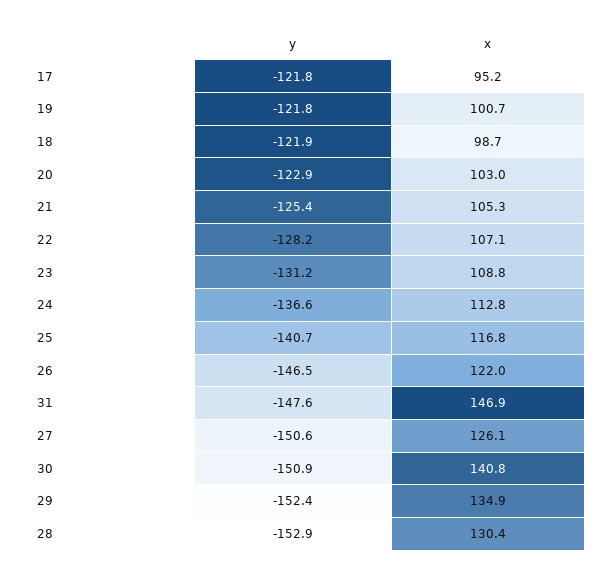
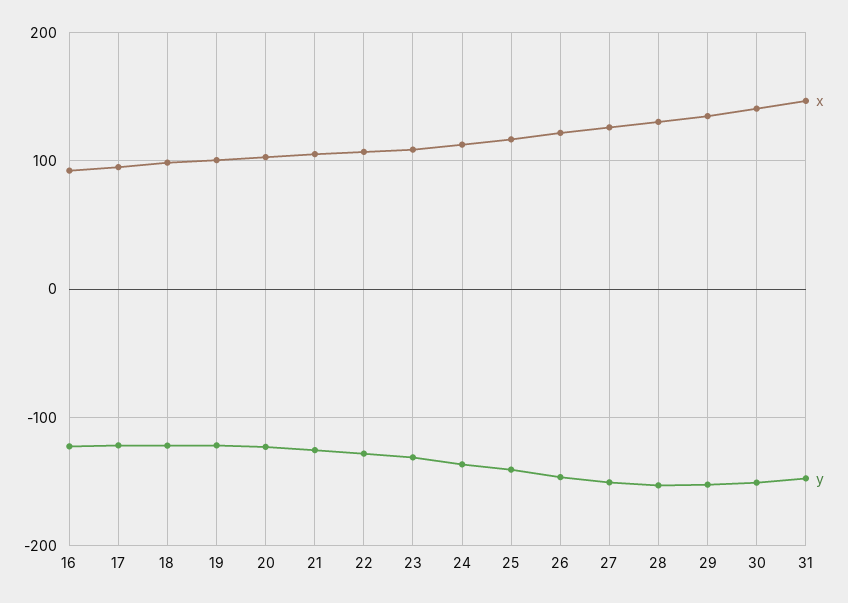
  {
    "y": {
      "17": -121.8,
      "19": -121.8,
      "18": -121.9,
      "20": -122.9,
      "21": -125.4,
      "22": -128.2,
      "23": -131.2,
      "24": -136.6,
      "25": -140.7,
      "26": -146.5,
      "31": -147.6,
      "27": -150.6,
      "30": -150.9,
      "29": -152.4,
-     "28": -152.9
+     "28": -152.9,
+     "16": -120
    },
    "x": {
      "17": 95.2,
      "19": 100.7,
      "18": 98.7,
      "20": 103,
      "21": 105.3,
      "22": 107.1,
      "23": 108.8,
      "24": 112.8,
      "25": 116.8,
      "26": 122,
      "31": 146.9,
      "27": 126.1,
      "30": 140.8,
      "29": 134.9,
-     "28": 130.4
+     "28": 130.4,
+     "16": 90
    }
  }

